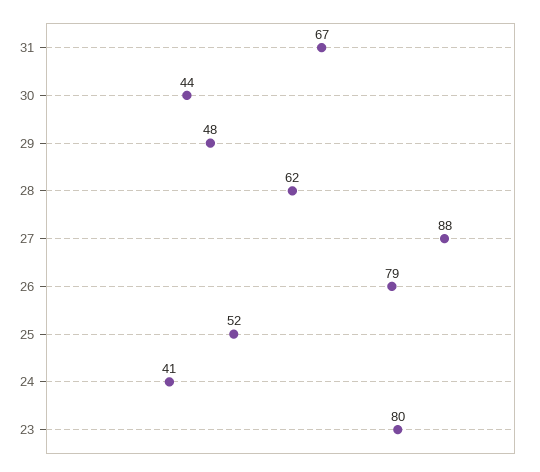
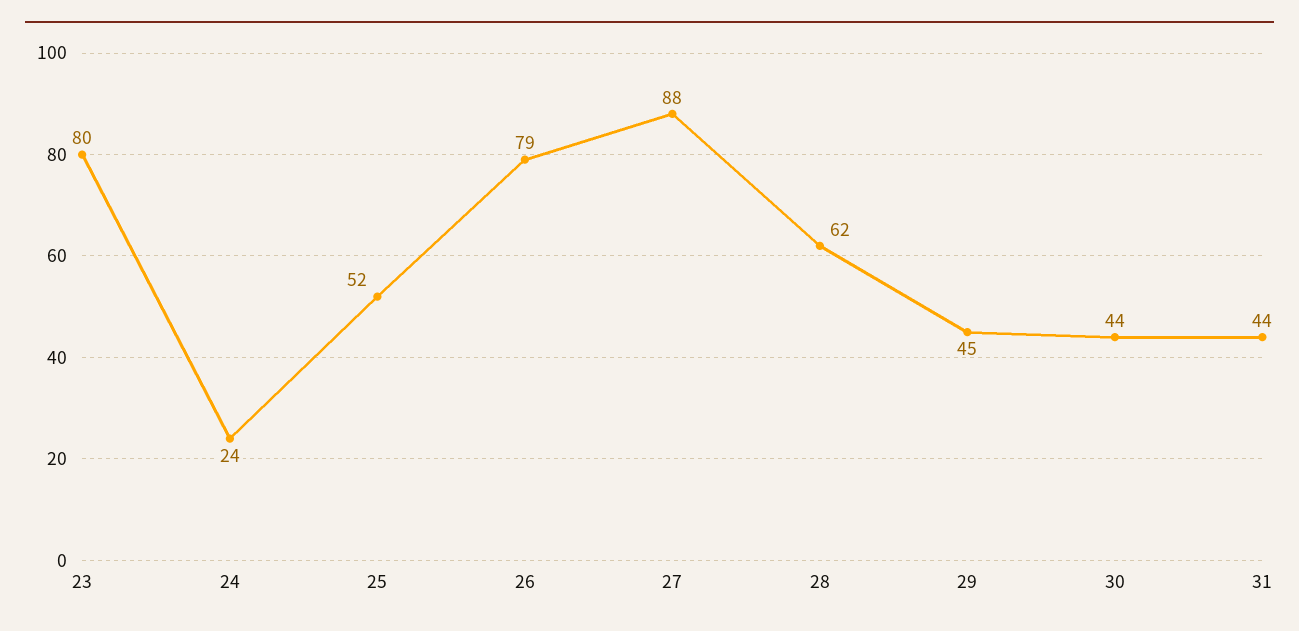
  {
-   "31": 67,
+   "31": 44,
    "30": 44,
-   "29": 48,
+   "29": 45,
    "28": 62,
    "27": 88,
    "26": 79,
    "25": 52,
-   "24": 41,
+   "24": 24,
    "23": 80
  }

